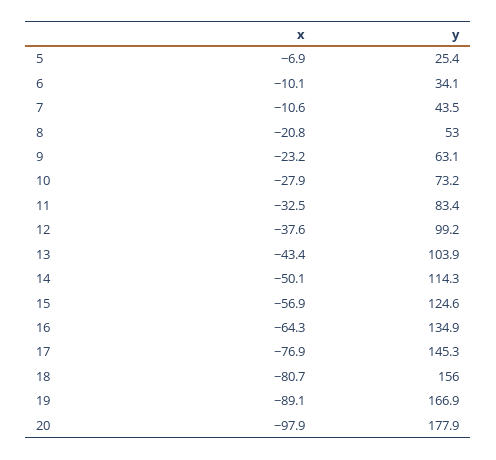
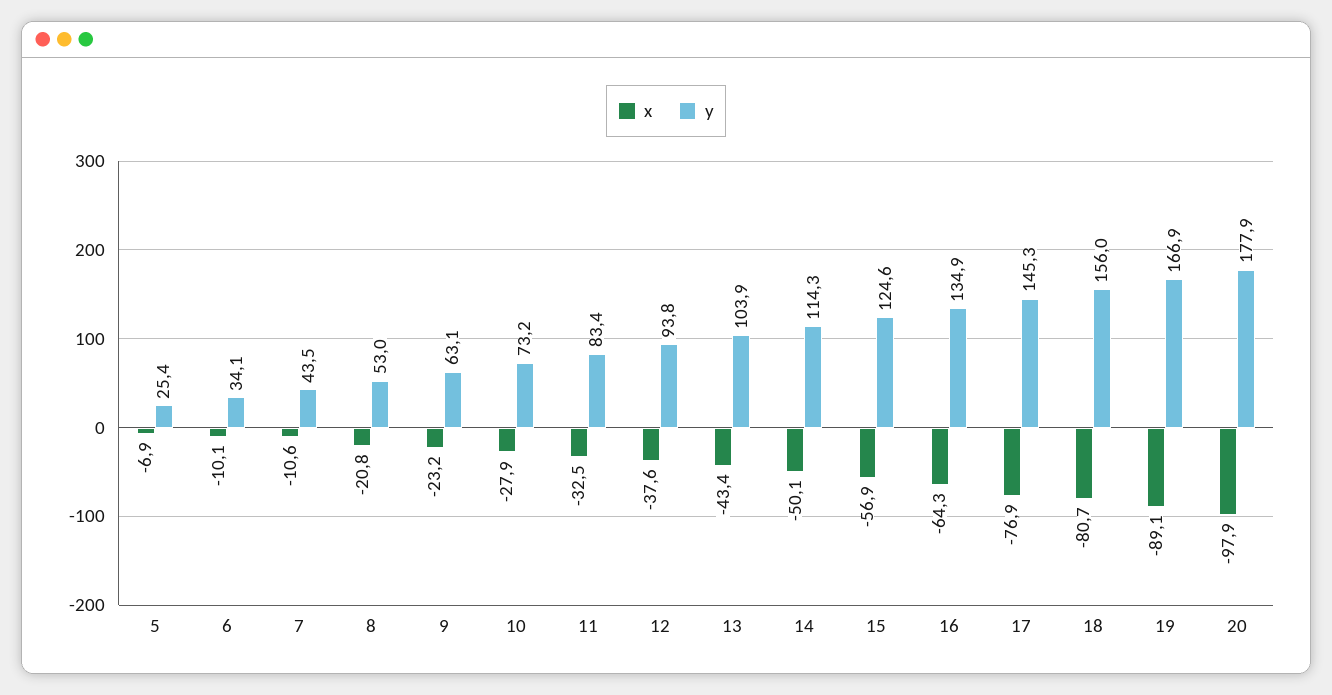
  {
    "x": {
      "5": -6.9,
      "6": -10.1,
      "7": -10.6,
      "8": -20.8,
      "9": -23.2,
      "10": -27.9,
      "11": -32.5,
      "12": -37.6,
      "13": -43.4,
      "14": -50.1,
      "15": -56.9,
      "16": -64.3,
      "17": -76.9,
      "18": -80.7,
      "19": -89.1,
      "20": -97.9
    },
    "y": {
      "5": 25.4,
      "6": 34.1,
      "7": 43.5,
      "8": 53,
      "9": 63.1,
      "10": 73.2,
      "11": 83.4,
-     "12": 99.2,
+     "12": 93.8,
      "13": 103.9,
      "14": 114.3,
      "15": 124.6,
      "16": 134.9,
      "17": 145.3,
      "18": 156,
      "19": 166.9,
      "20": 177.9
    }
  }

